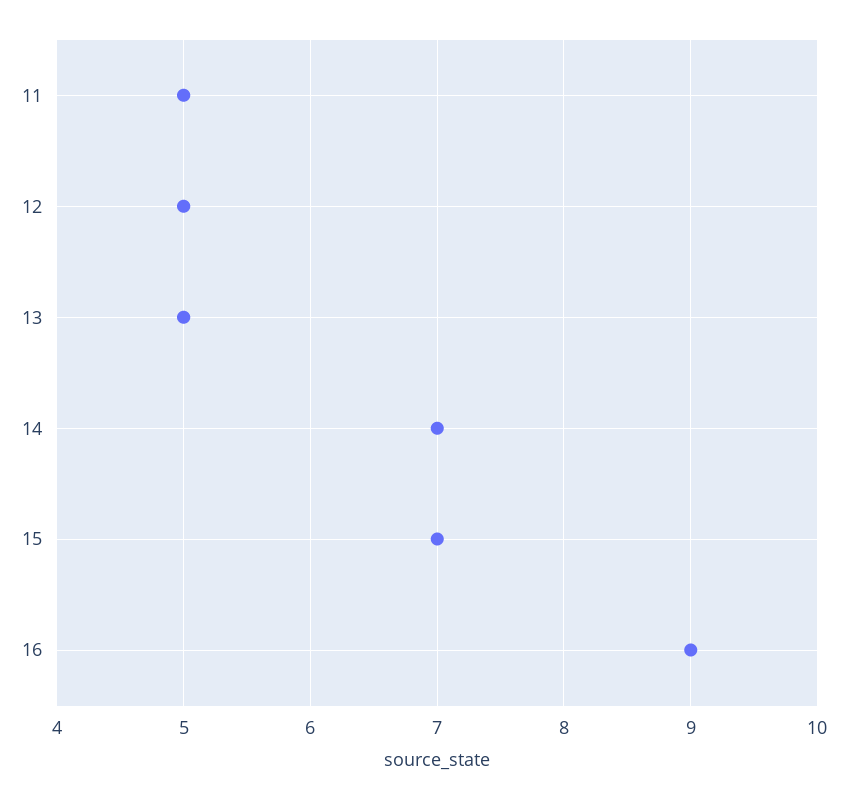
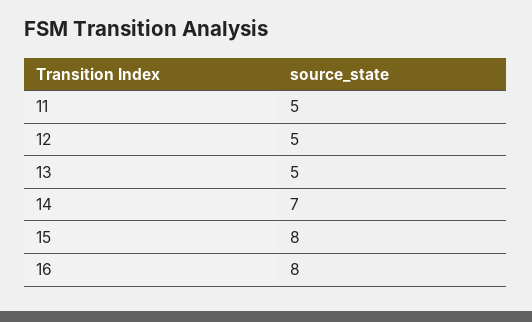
  {
    "11": 5,
    "12": 5,
    "13": 5,
    "14": 7,
-   "15": 7,
+   "15": 8,
-   "16": 9
+   "16": 8
  }

